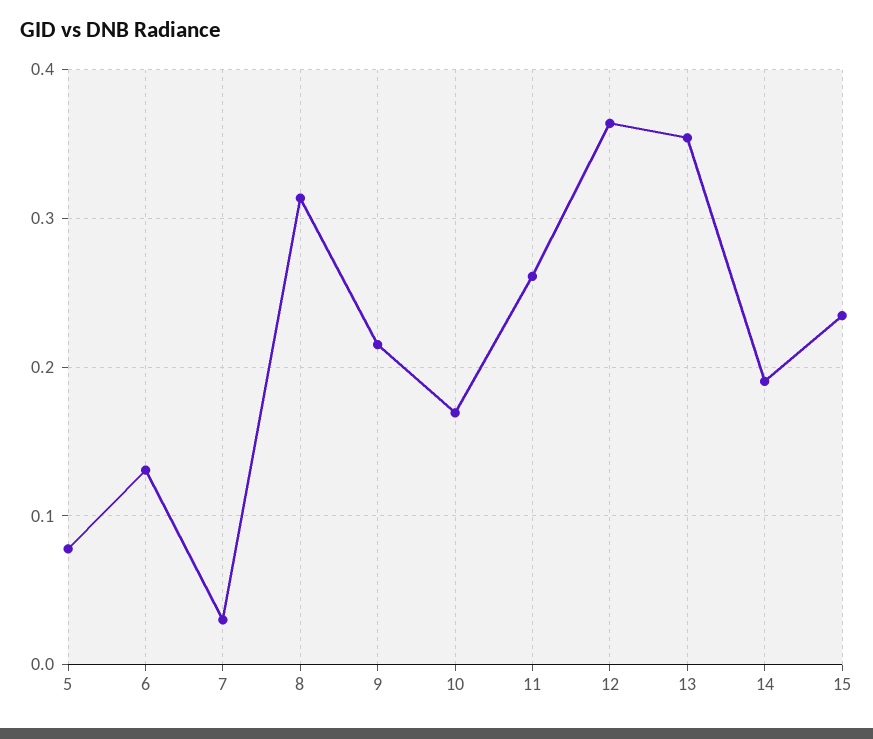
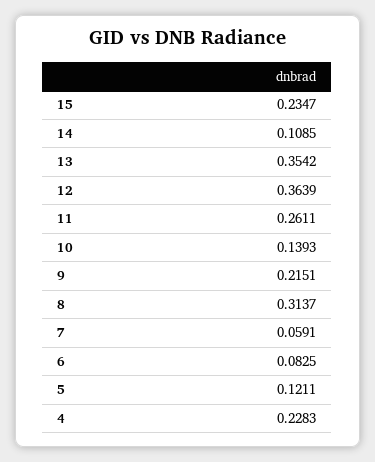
  {
-   "5": 0.08,
+   "5": 0.1211,
-   "6": 0.13,
+   "6": 0.0825,
-   "7": 0.03,
+   "7": 0.0591,
    "8": 0.3137,
    "9": 0.2151,
-   "10": 0.17,
+   "10": 0.1393,
    "11": 0.2611,
    "12": 0.3639,
    "13": 0.3542,
-   "14": 0.19,
+   "14": 0.1085,
-   "15": 0.2347
+   "15": 0.2347,
+   "4": 0.2283
  }

